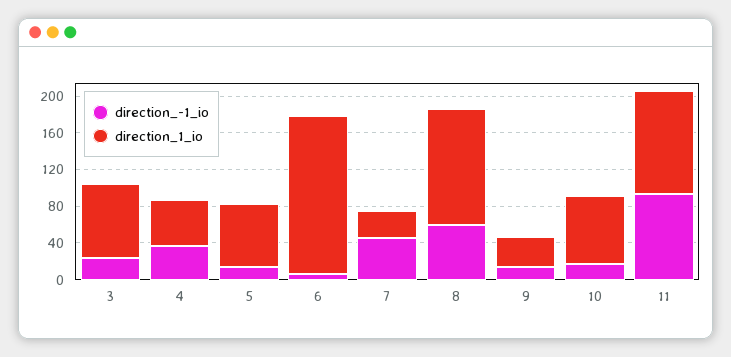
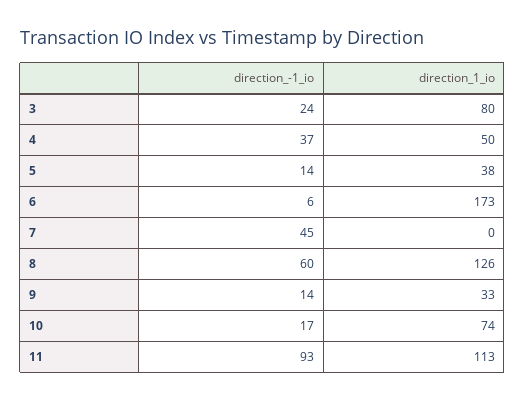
  {
    "direction_-1_io": {
      "3": 24,
      "4": 37,
      "5": 14,
      "6": 6,
      "7": 45,
      "8": 60,
      "9": 14,
      "10": 17,
      "11": 93
    },
    "direction_1_io": {
      "3": 80,
      "4": 50,
-     "5": 70,
+     "5": 38,
      "6": 173,
-     "7": 30,
+     "7": 0,
      "8": 126,
      "9": 33,
      "10": 74,
      "11": 113
    }
  }

